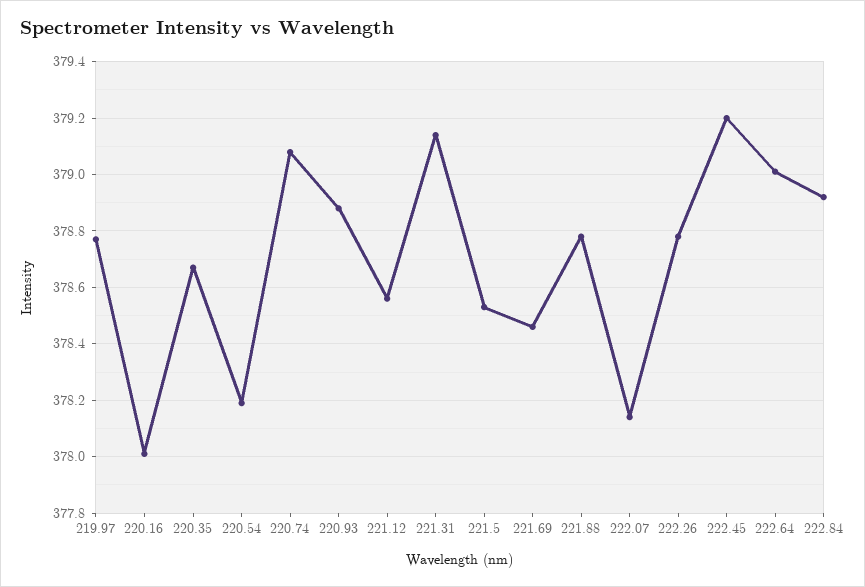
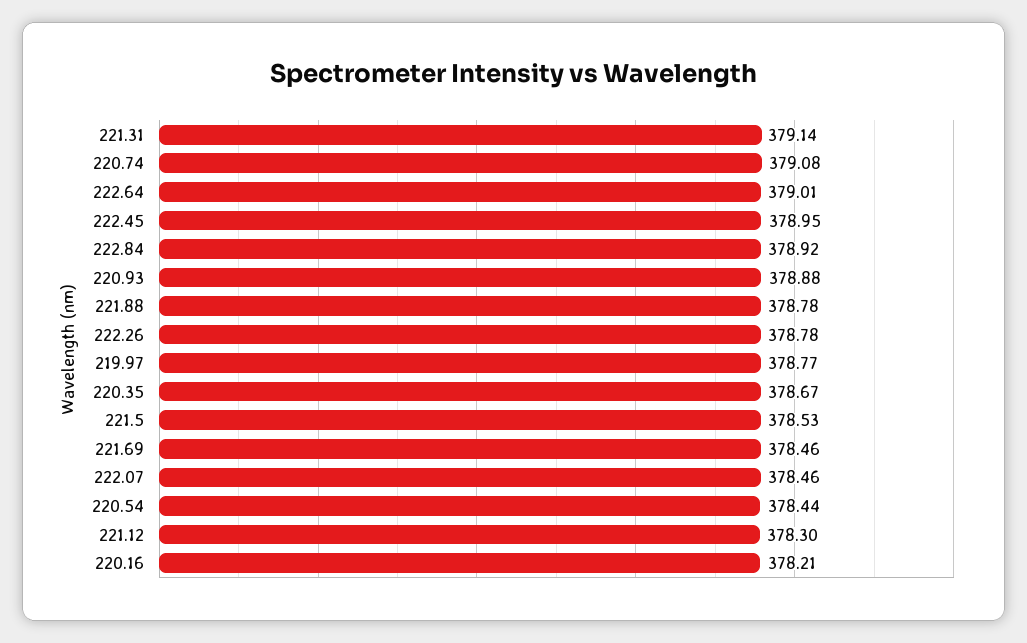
  {
    "219.97": 378.77,
-   "220.16": 378,
+   "220.16": 378.21,
    "220.35": 378.67,
-   "220.54": 378.2,
+   "220.54": 378.44,
    "220.74": 379.08,
    "220.93": 378.88,
-   "221.12": 378.55,
+   "221.12": 378.3,
    "221.31": 379.14,
    "221.5": 378.53,
    "221.69": 378.46,
    "221.88": 378.78,
-   "222.07": 378.15,
+   "222.07": 378.46,
    "222.26": 378.78,
-   "222.45": 379.2,
+   "222.45": 378.95,
    "222.64": 379.01,
    "222.84": 378.92
  }

